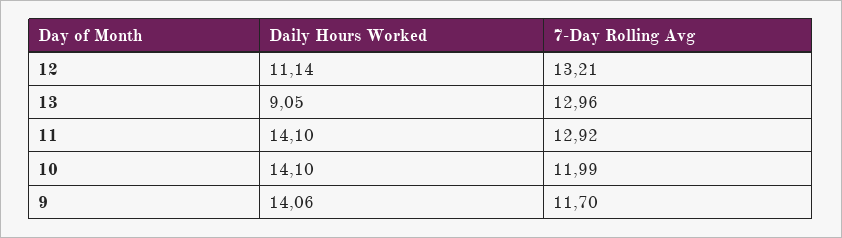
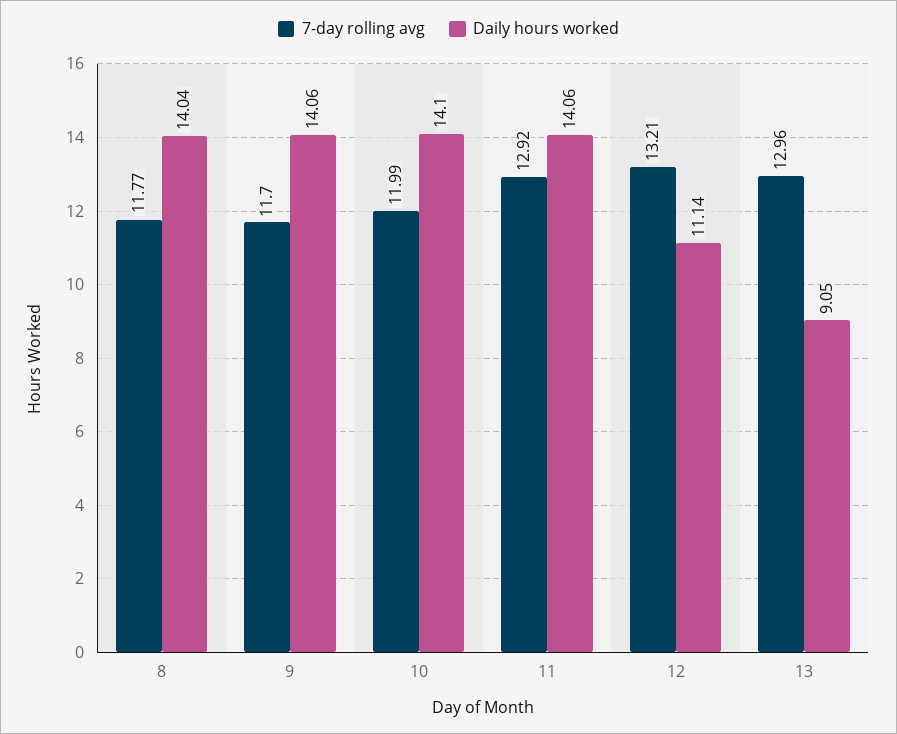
  {
    "Daily Hours Worked": {
      "12": 11.14,
      "13": 9.05,
-     "11": 14.1,
+     "11": 14.06,
      "10": 14.1,
-     "9": 14.06
+     "9": 14.06,
+     "8": 14.04
    },
    "7-Day Rolling Avg": {
      "12": 13.21,
      "13": 12.96,
      "11": 12.92,
      "10": 11.99,
-     "9": 11.7
+     "9": 11.7,
+     "8": 11.77
    }
  }

